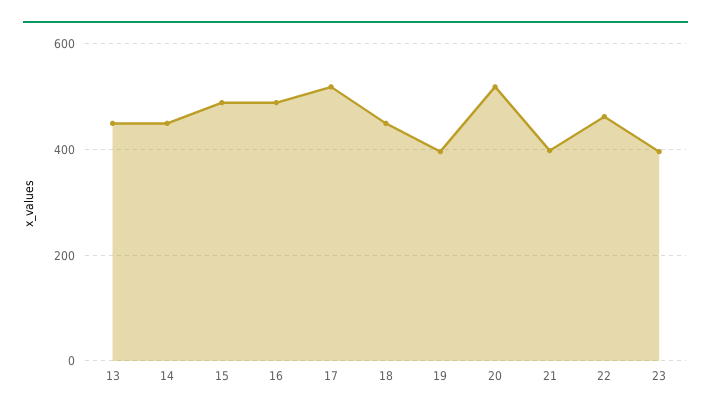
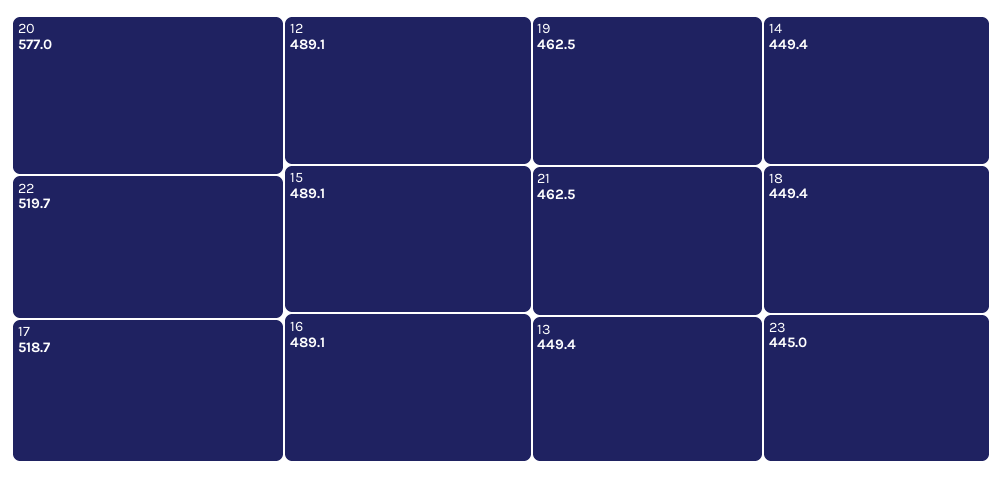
  {
    "13": 449.4,
    "14": 449.4,
    "15": 489.1,
    "16": 489.1,
    "17": 518.7,
    "18": 449.4,
-   "19": 400,
+   "19": 462.5,
-   "20": 520,
+   "20": 577,
-   "21": 400,
+   "21": 462.5,
-   "22": 460,
+   "22": 519.7,
-   "23": 400
+   "23": 445,
+   "12": 489.1
  }

